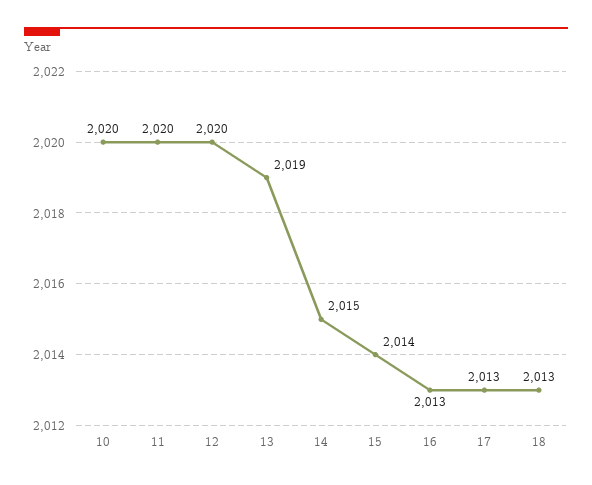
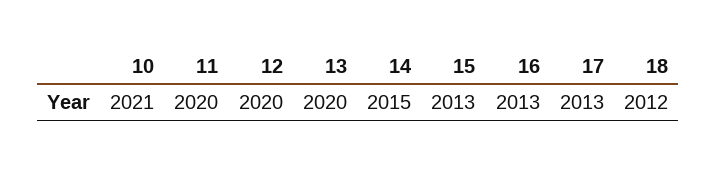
  {
-   "10": 2020,
+   "10": 2021,
    "11": 2020,
    "12": 2020,
-   "13": 2019,
+   "13": 2020,
    "14": 2015,
-   "15": 2014,
+   "15": 2013,
    "16": 2013,
    "17": 2013,
-   "18": 2013
+   "18": 2012
  }

